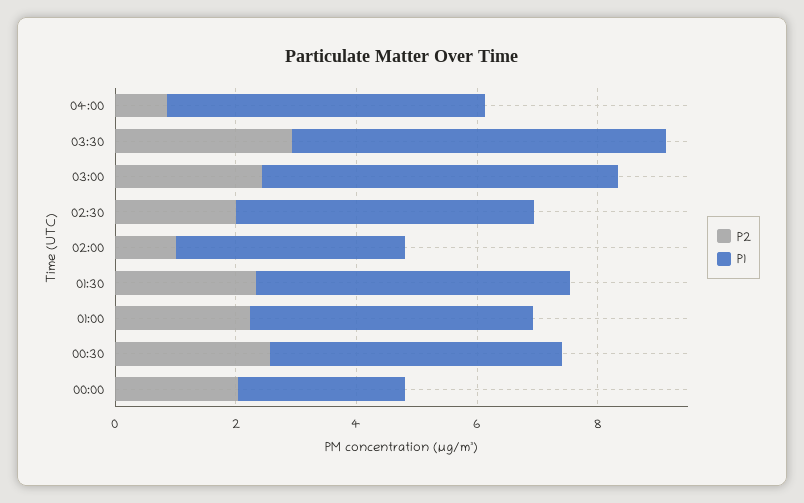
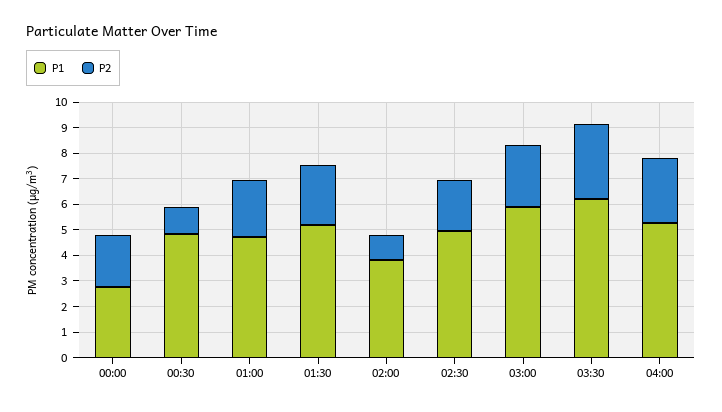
  {
    "P2": {
-     "04:00": 1,
+     "04:00": 2.5,
      "03:30": 3,
      "03:00": 2.5,
      "02:30": 2,
      "02:00": 1,
      "01:30": 2.5,
      "01:00": 2,
-     "00:30": 2.5,
+     "00:30": 1,
      "00:00": 2
    },
    "P1": {
      "04:00": 5.5,
      "03:30": 6,
      "03:00": 6,
      "02:30": 5,
      "02:00": 4,
      "01:30": 5,
      "01:00": 4.5,
      "00:30": 5,
      "00:00": 3
    }
  }

